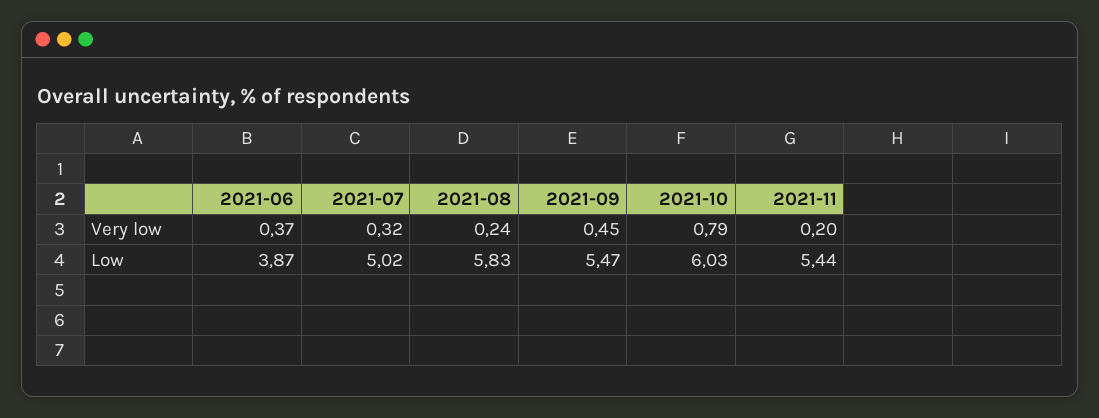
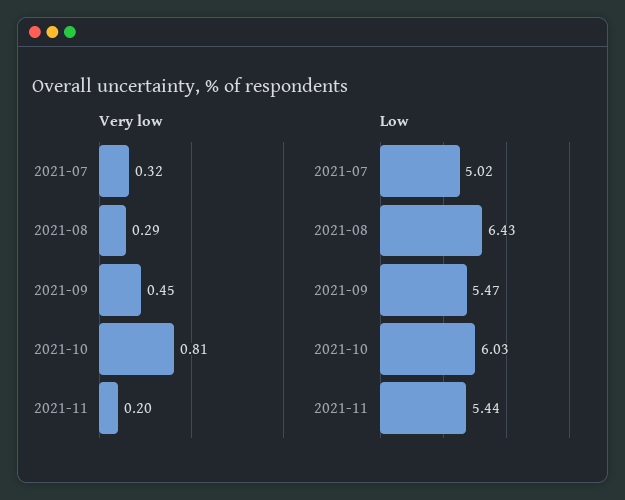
  {
    "Very low": {
-     "2021-06": 0.37,
      "2021-07": 0.32,
-     "2021-08": 0.24,
+     "2021-08": 0.29,
      "2021-09": 0.45,
-     "2021-10": 0.79,
+     "2021-10": 0.81,
      "2021-11": 0.2
    },
    "Low": {
-     "2021-06": 3.87,
      "2021-07": 5.02,
-     "2021-08": 5.83,
+     "2021-08": 6.43,
      "2021-09": 5.47,
      "2021-10": 6.03,
      "2021-11": 5.44
    }
  }

